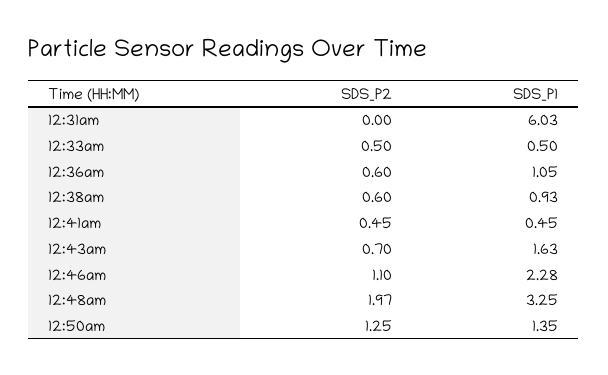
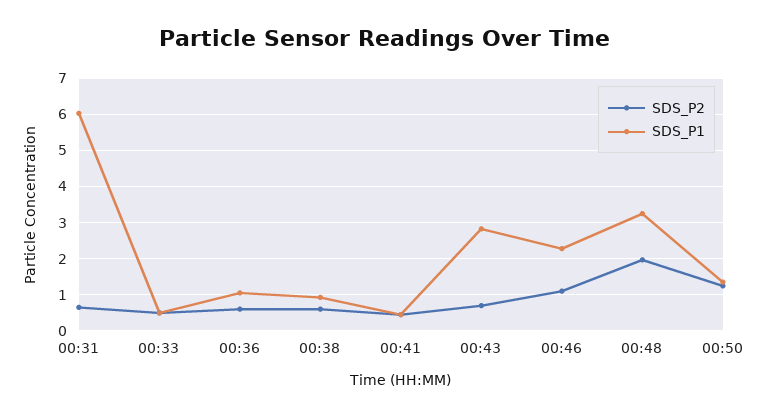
  {
    "SDS_P2": {
-     "12:31am": 0,
+     "12:31am": 0.6,
      "12:33am": 0.5,
      "12:36am": 0.6,
      "12:38am": 0.6,
      "12:41am": 0.45,
      "12:43am": 0.7,
      "12:46am": 1.1,
      "12:48am": 1.97,
      "12:50am": 1.25
    },
    "SDS_P1": {
      "12:31am": 6.03,
      "12:33am": 0.5,
      "12:36am": 1.05,
      "12:38am": 0.93,
      "12:41am": 0.45,
-     "12:43am": 1.63,
+     "12:43am": 2.8,
      "12:46am": 2.28,
      "12:48am": 3.25,
      "12:50am": 1.35
    }
  }

